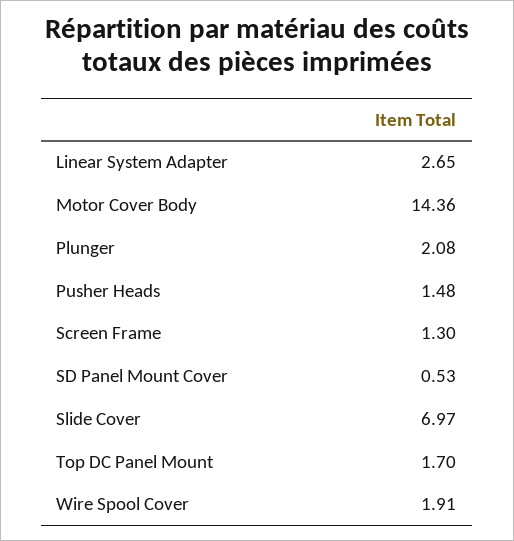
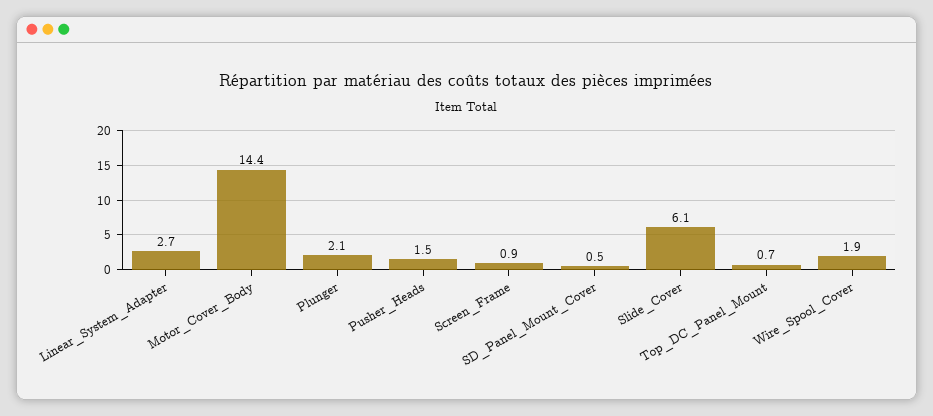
  {
    "Linear System Adapter": 2.65,
    "Motor Cover Body": 14.36,
    "Plunger": 2.08,
    "Pusher Heads": 1.48,
-   "Screen Frame": 1.3,
+   "Screen Frame": 0.9,
    "SD Panel Mount Cover": 0.53,
-   "Slide Cover": 6.97,
+   "Slide Cover": 6.1,
-   "Top DC Panel Mount": 1.7,
+   "Top DC Panel Mount": 0.7,
    "Wire Spool Cover": 1.91
  }

